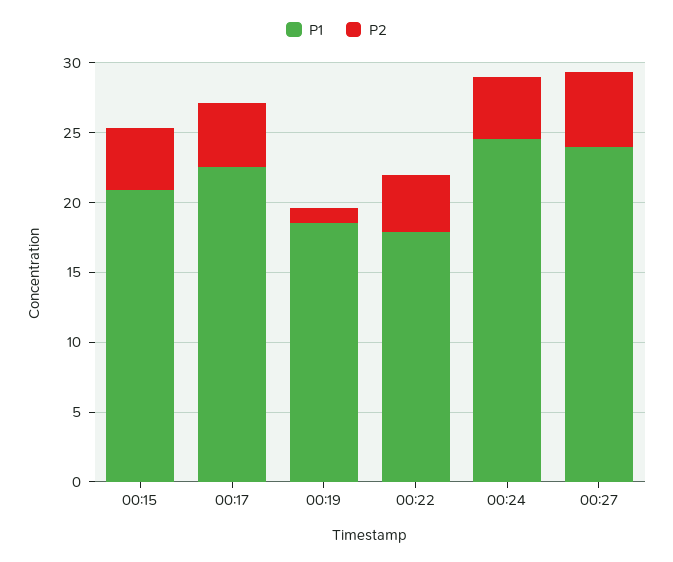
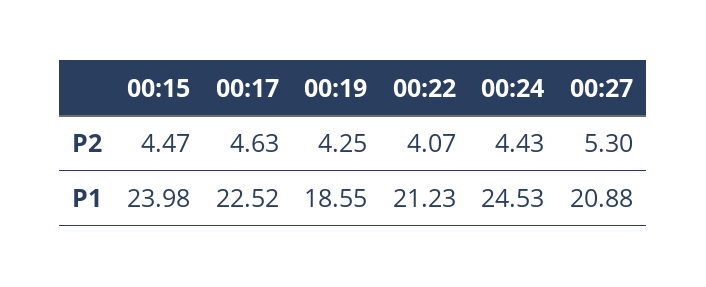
  {
    "P1": {
-     "00:15": 21,
+     "00:15": 23.98,
      "00:17": 22.52,
      "00:19": 18.55,
-     "00:22": 18,
+     "00:22": 21.23,
      "00:24": 24.53,
-     "00:27": 24
+     "00:27": 20.88
    },
    "P2": {
      "00:15": 4.47,
      "00:17": 4.63,
-     "00:19": 1,
+     "00:19": 4.25,
      "00:22": 4.07,
      "00:24": 4.43,
      "00:27": 5.3
    }
  }

